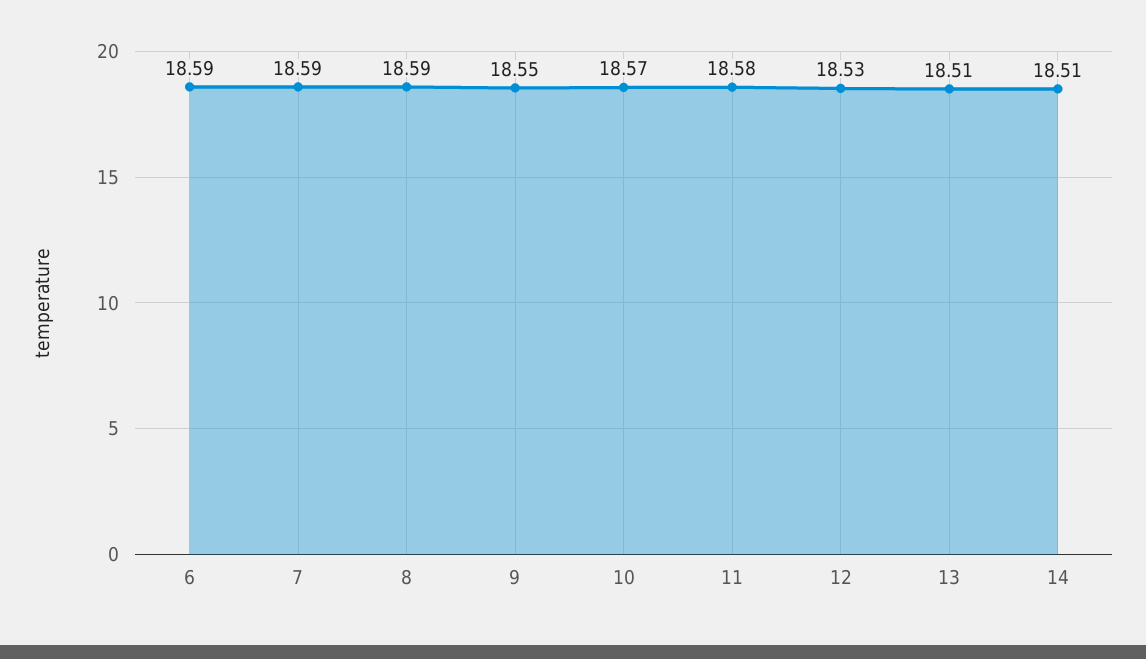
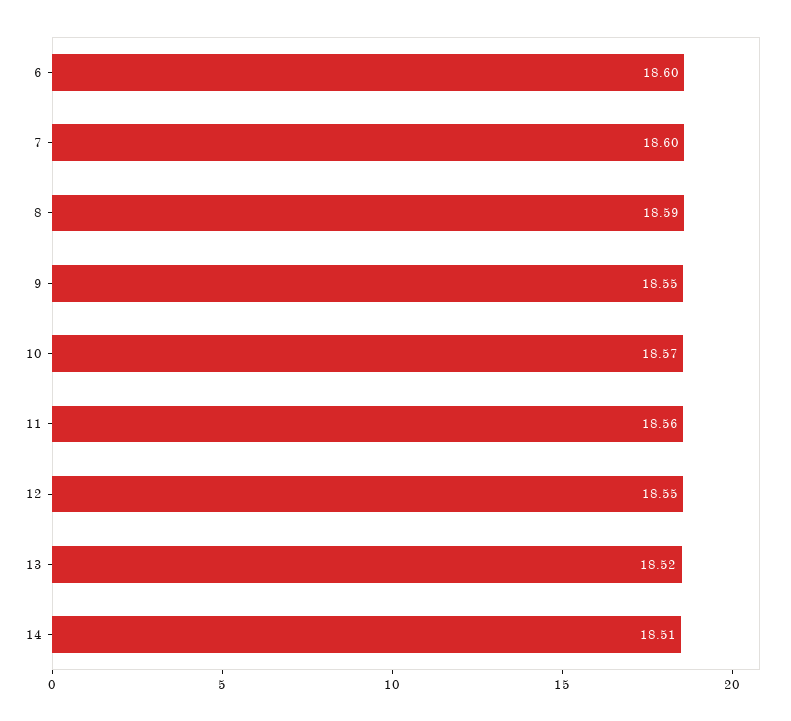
  {
-   "6": 18.59,
+   "6": 18.6,
-   "7": 18.59,
+   "7": 18.6,
    "8": 18.59,
    "9": 18.55,
    "10": 18.57,
-   "11": 18.58,
+   "11": 18.56,
-   "12": 18.53,
+   "12": 18.55,
-   "13": 18.51,
+   "13": 18.52,
    "14": 18.51
  }

